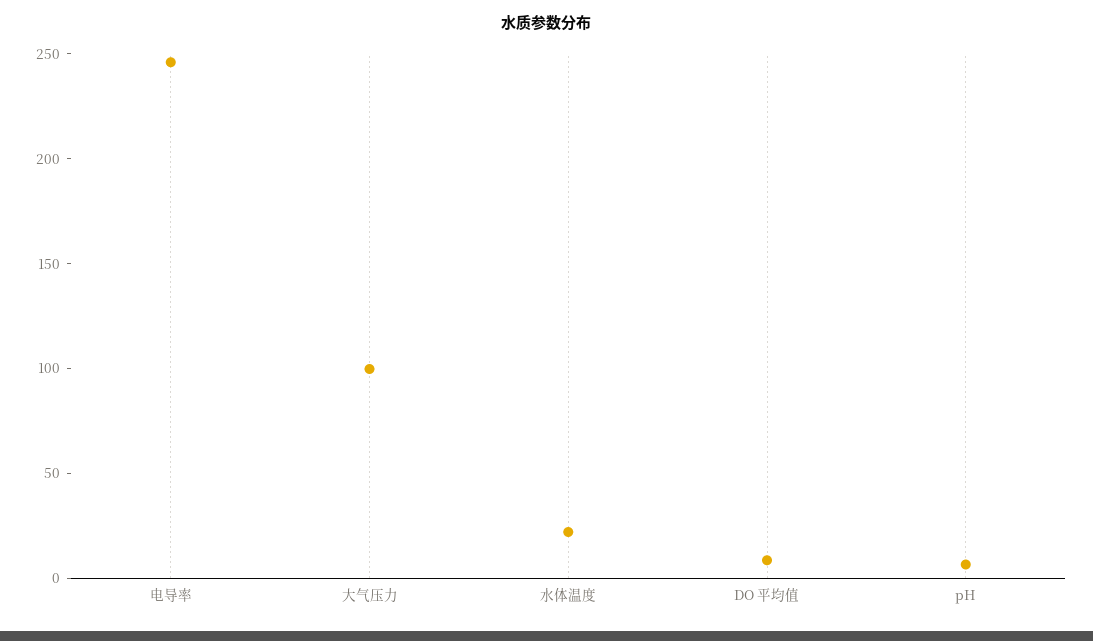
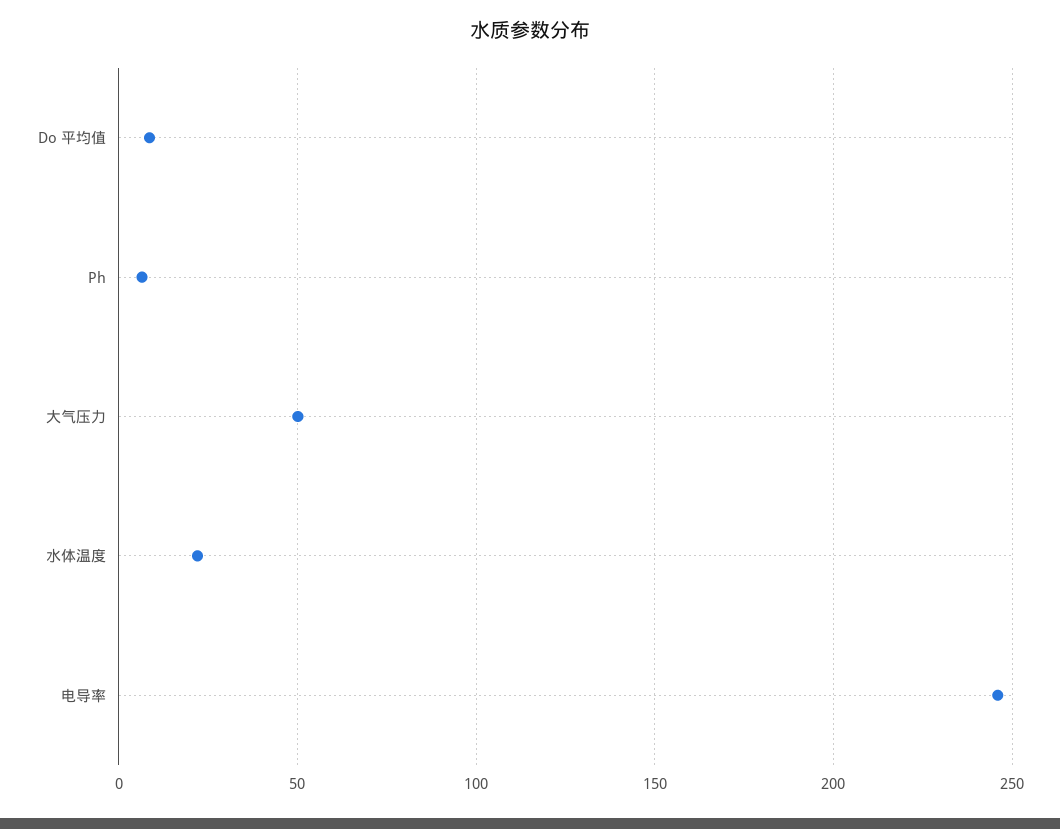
  {
    "电导率": 245,
-   "大气压力": 100,
+   "大气压力": 50,
    "水体温度": 20,
    "DO 平均值": 10,
    "pH": 5
  }

